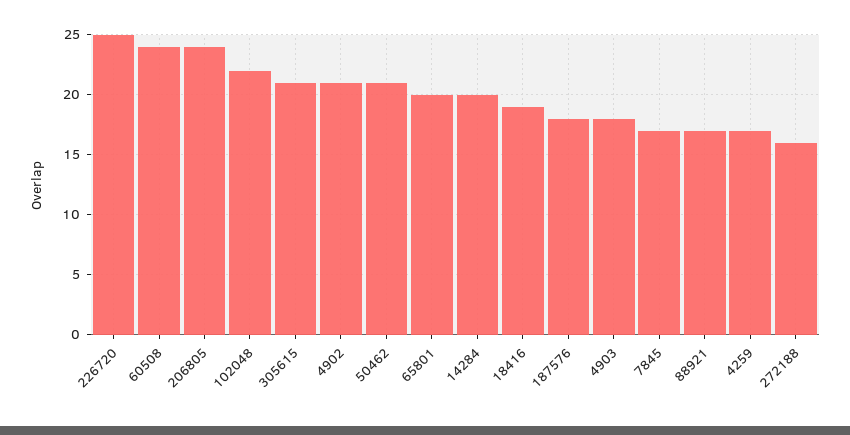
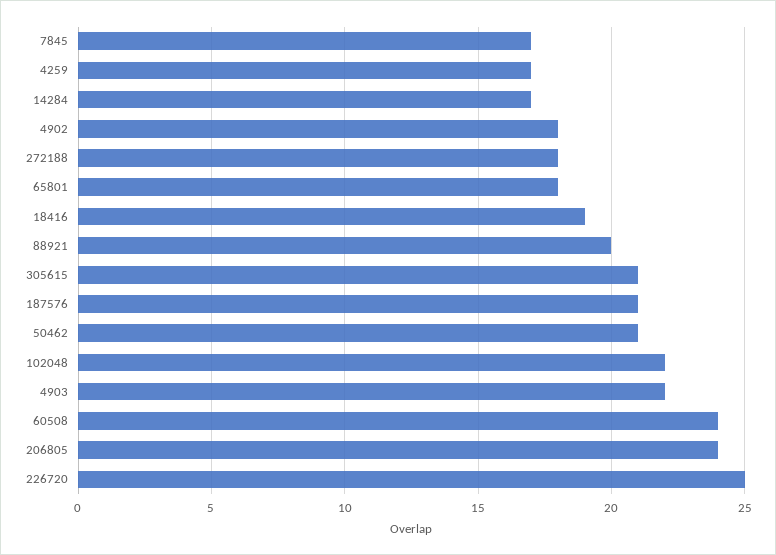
  {
    "226720": 25,
    "60508": 24,
    "206805": 24,
    "102048": 22,
    "305615": 21,
-   "4902": 21,
+   "4902": 18,
    "50462": 21,
-   "65801": 20,
+   "65801": 18,
-   "14284": 20,
+   "14284": 17,
    "18416": 19,
-   "187576": 18,
+   "187576": 21,
-   "4903": 18,
+   "4903": 22,
    "7845": 17,
-   "88921": 17,
+   "88921": 20,
    "4259": 17,
-   "272188": 16
+   "272188": 18
  }

